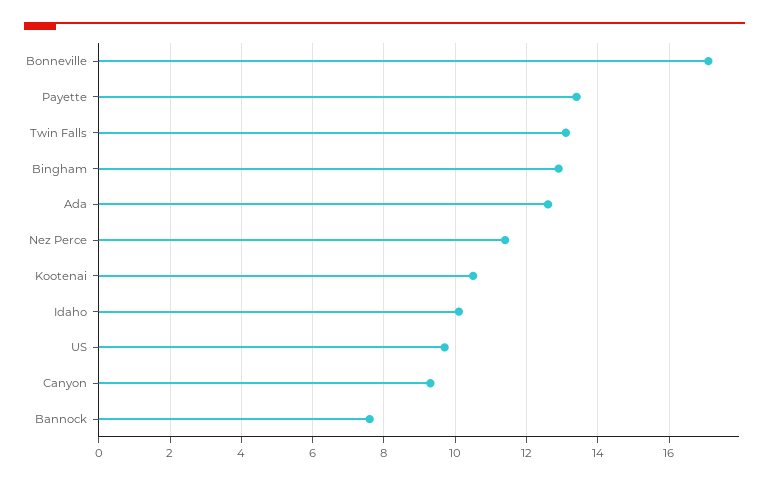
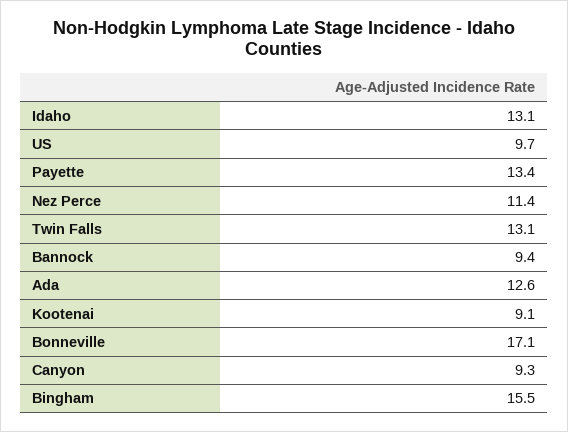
  {
    "Bonneville": 17.1,
    "Payette": 13.4,
    "Twin Falls": 13.1,
-   "Bingham": 13,
+   "Bingham": 15.5,
    "Ada": 12.6,
    "Nez Perce": 11.4,
-   "Kootenai": 10.5,
+   "Kootenai": 9.1,
-   "Idaho": 10,
+   "Idaho": 13.1,
    "US": 9.7,
    "Canyon": 9.3,
-   "Bannock": 7.5
+   "Bannock": 9.4
  }

